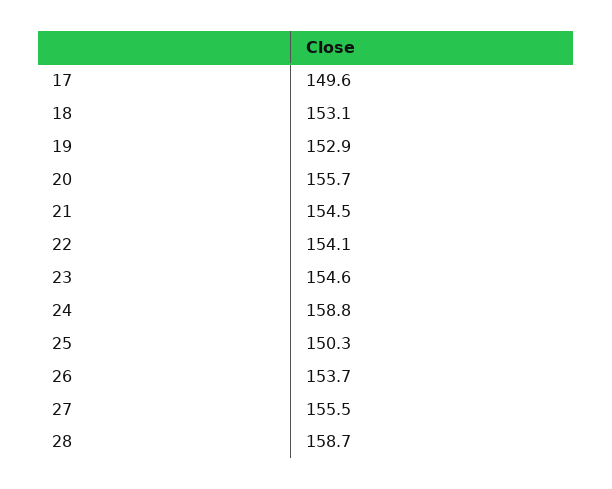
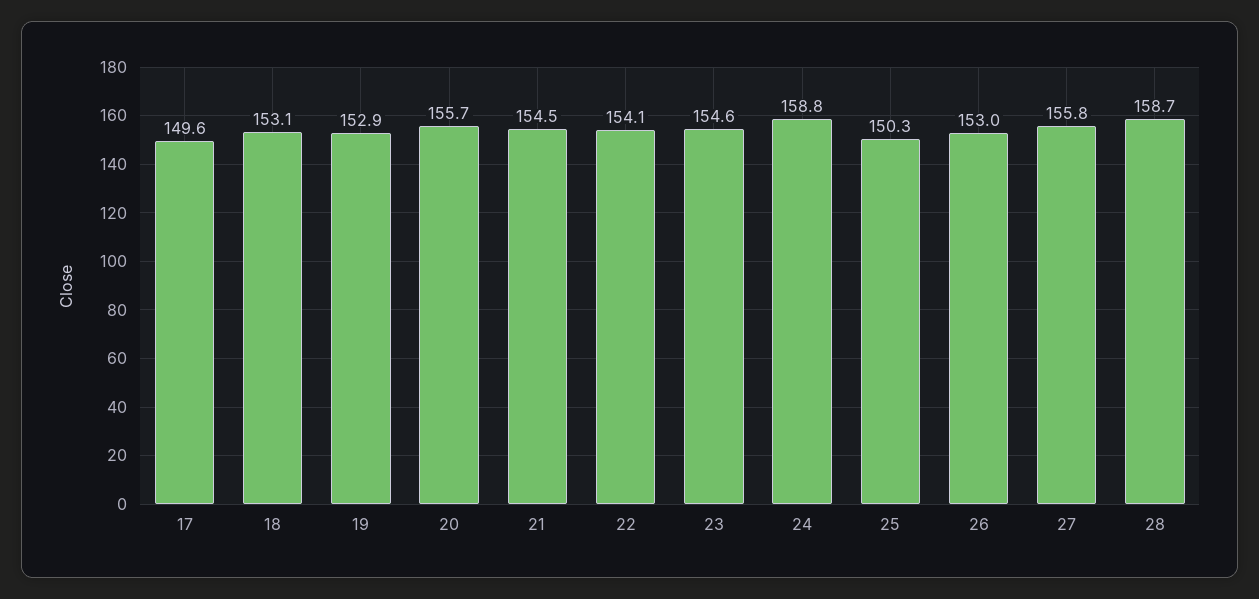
  {
    "17": 149.6,
    "18": 153.1,
    "19": 152.9,
    "20": 155.7,
    "21": 154.5,
    "22": 154.1,
    "23": 154.6,
    "24": 158.8,
    "25": 150.3,
-   "26": 153.7,
+   "26": 153,
-   "27": 155.5,
+   "27": 155.8,
    "28": 158.7
  }

